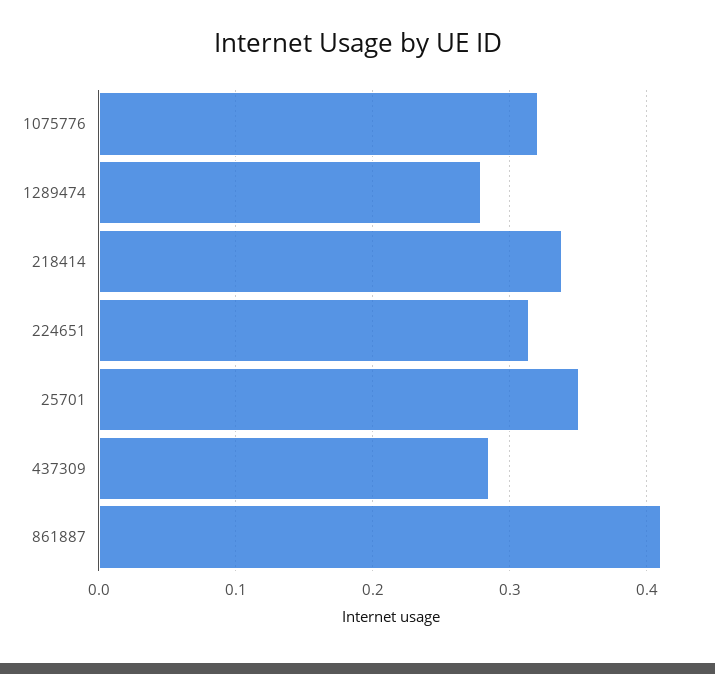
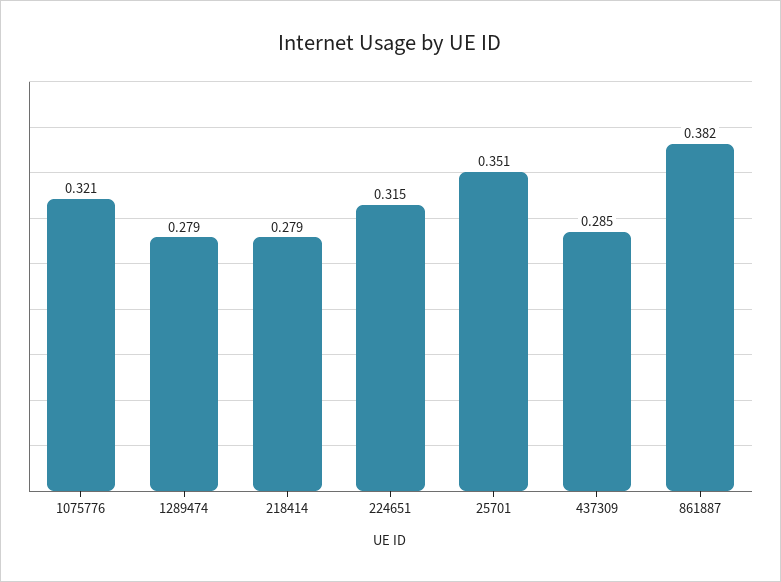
  {
    "1075776": 0.321,
    "1289474": 0.279,
-   "218414": 0.34,
+   "218414": 0.279,
    "224651": 0.315,
    "25701": 0.351,
    "437309": 0.285,
-   "861887": 0.41
+   "861887": 0.382
  }

